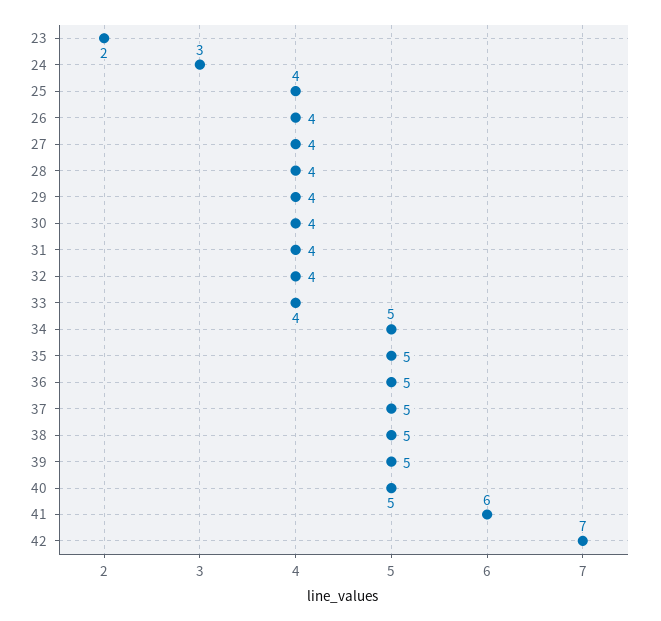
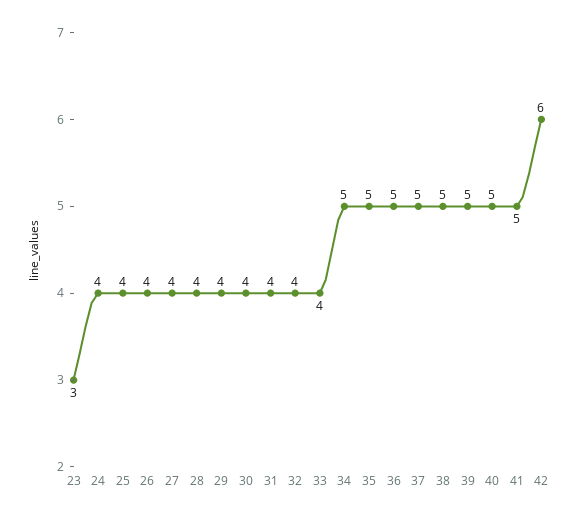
  {
-   "23": 2,
+   "23": 3,
-   "24": 3,
+   "24": 4,
    "25": 4,
    "26": 4,
    "27": 4,
    "28": 4,
    "29": 4,
    "30": 4,
    "31": 4,
    "32": 4,
    "33": 4,
    "34": 5,
    "35": 5,
    "36": 5,
    "37": 5,
    "38": 5,
    "39": 5,
    "40": 5,
-   "41": 6,
+   "41": 5,
-   "42": 7
+   "42": 6
  }

